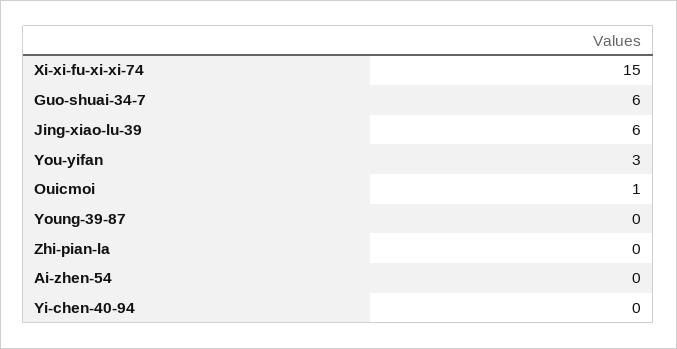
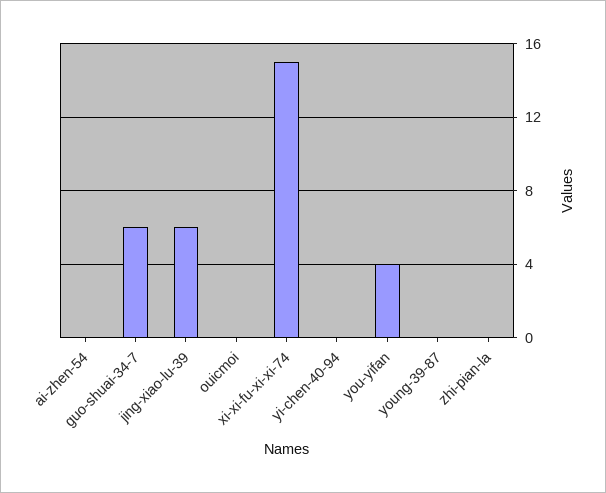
  {
    "Xi-xi-fu-xi-xi-74": 15,
    "Guo-shuai-34-7": 6,
    "Jing-xiao-lu-39": 6,
-   "You-yifan": 3,
+   "You-yifan": 4,
-   "Ouicmoi": 1,
+   "Ouicmoi": 0,
    "Young-39-87": 0,
    "Zhi-pian-la": 0,
    "Ai-zhen-54": 0,
    "Yi-chen-40-94": 0
  }

